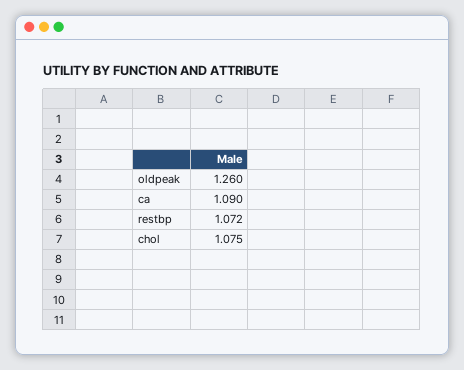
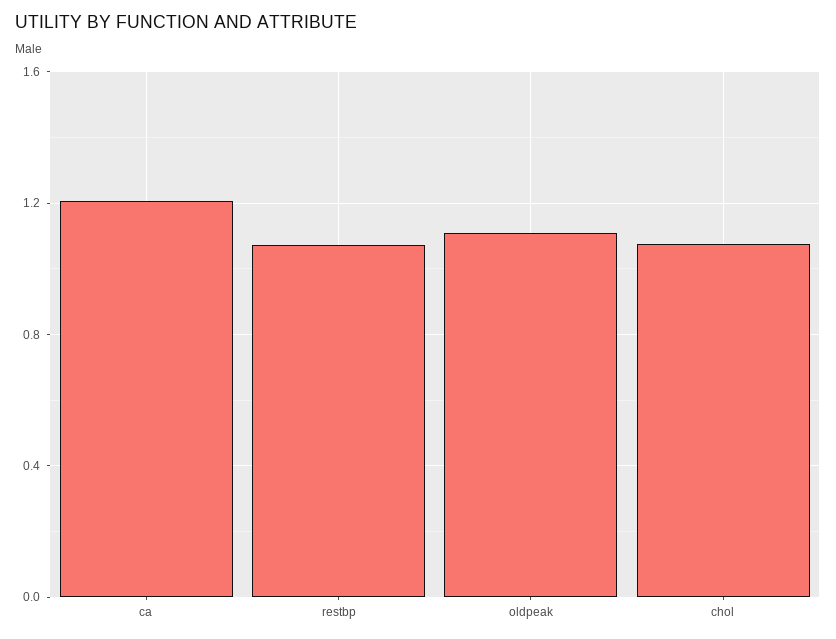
  {
-   "oldpeak": 1.26,
+   "oldpeak": 1.1,
-   "ca": 1.09,
+   "ca": 1.2,
    "restbp": 1.072,
    "chol": 1.075
  }

